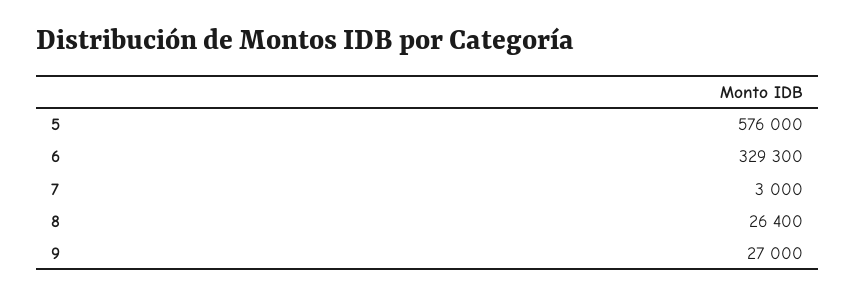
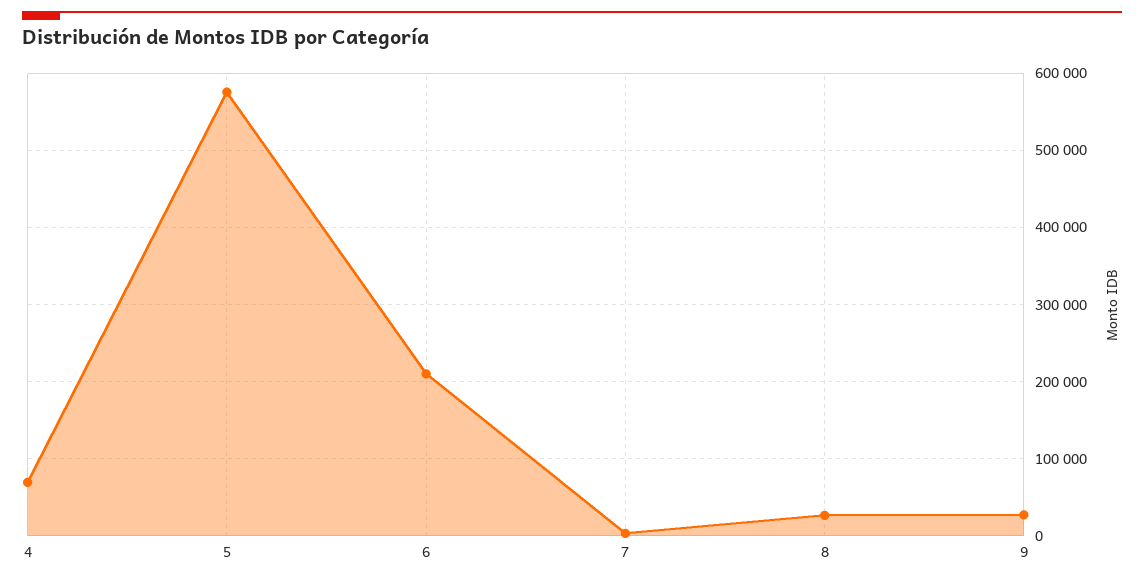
  {
    "5": 576000,
-   "6": 329300,
+   "6": 210000,
    "7": 3000,
    "8": 26400,
-   "9": 27000
+   "9": 27000,
+   "4": 70000
  }

